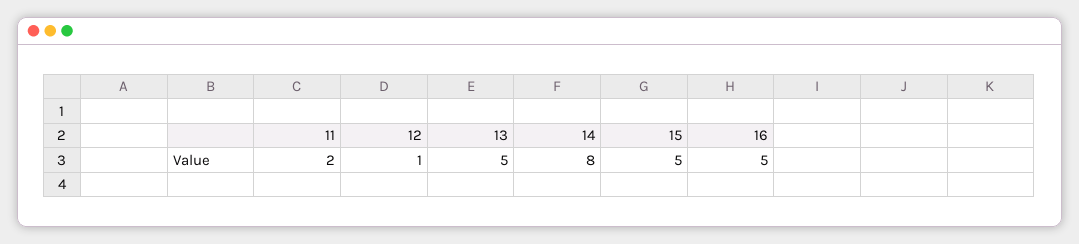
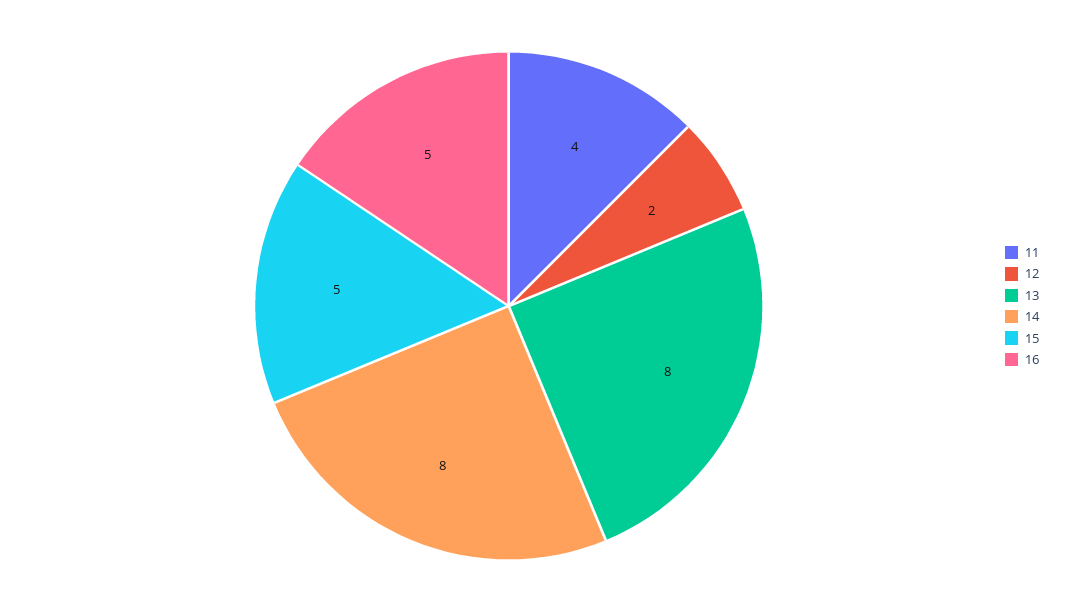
  {
-   "11": 2,
+   "11": 4,
-   "12": 1,
+   "12": 2,
-   "13": 5,
+   "13": 8,
    "14": 8,
    "15": 5,
    "16": 5
  }

